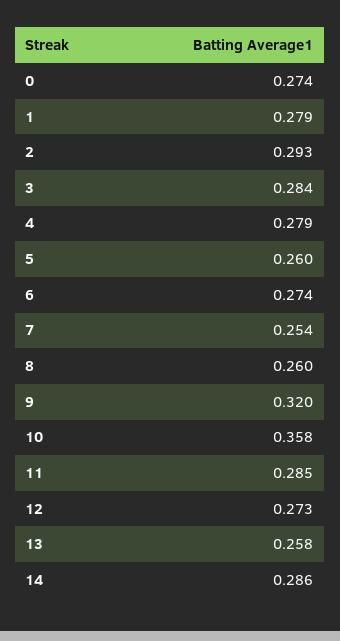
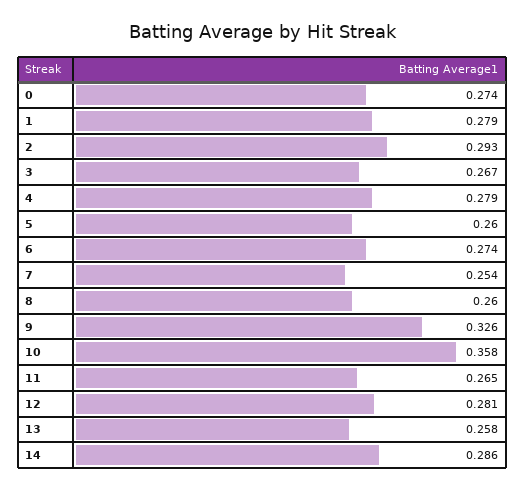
  {
    "0": 0.274,
    "1": 0.279,
    "2": 0.293,
-   "3": 0.284,
+   "3": 0.267,
    "4": 0.279,
    "5": 0.26,
    "6": 0.274,
    "7": 0.254,
    "8": 0.26,
-   "9": 0.32,
+   "9": 0.326,
    "10": 0.358,
-   "11": 0.285,
+   "11": 0.265,
-   "12": 0.273,
+   "12": 0.281,
    "13": 0.258,
    "14": 0.286
  }

